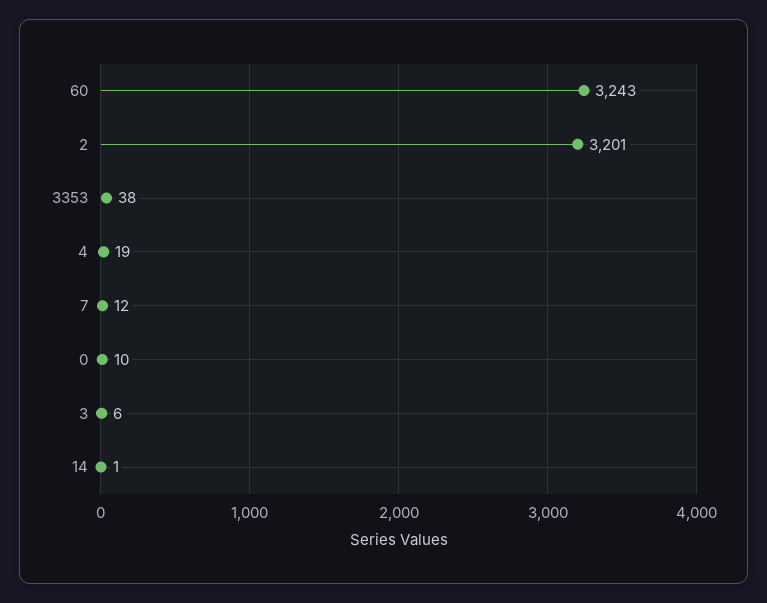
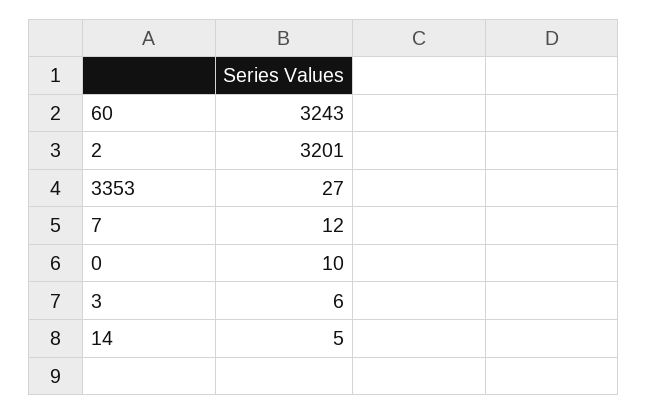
  {
    "60": 3243,
    "2": 3201,
-   "3353": 38,
+   "3353": 27,
-   "4": 19,
    "7": 12,
    "0": 10,
    "3": 6,
-   "14": 1
+   "14": 5
  }

